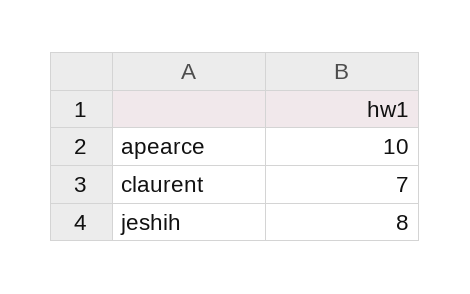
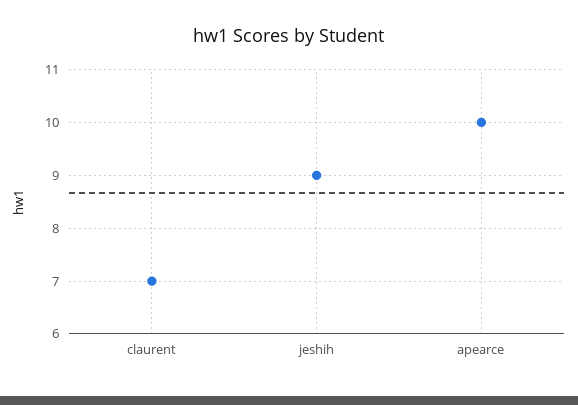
  {
    "apearce": 10,
    "claurent": 7,
-   "jeshih": 8
+   "jeshih": 9
  }

